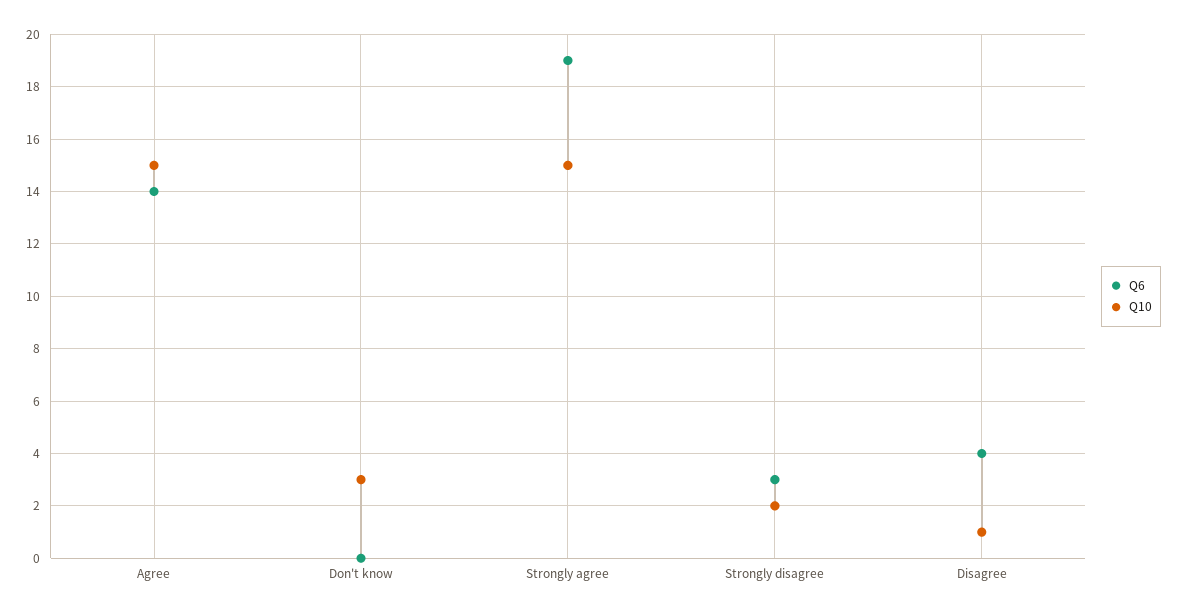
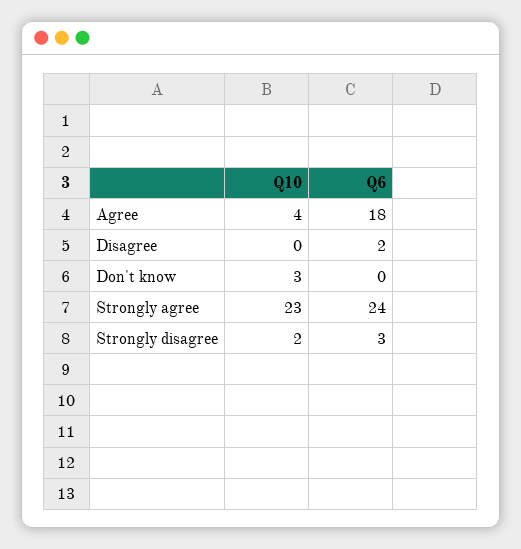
  {
    "Q6": {
-     "Agree": 14,
+     "Agree": 18,
      "Don't know": 0,
-     "Strongly agree": 19,
+     "Strongly agree": 24,
      "Strongly disagree": 3,
-     "Disagree": 4
+     "Disagree": 2
    },
    "Q10": {
-     "Agree": 15,
+     "Agree": 4,
      "Don't know": 3,
-     "Strongly agree": 15,
+     "Strongly agree": 23,
      "Strongly disagree": 2,
-     "Disagree": 1
+     "Disagree": 0
    }
  }

